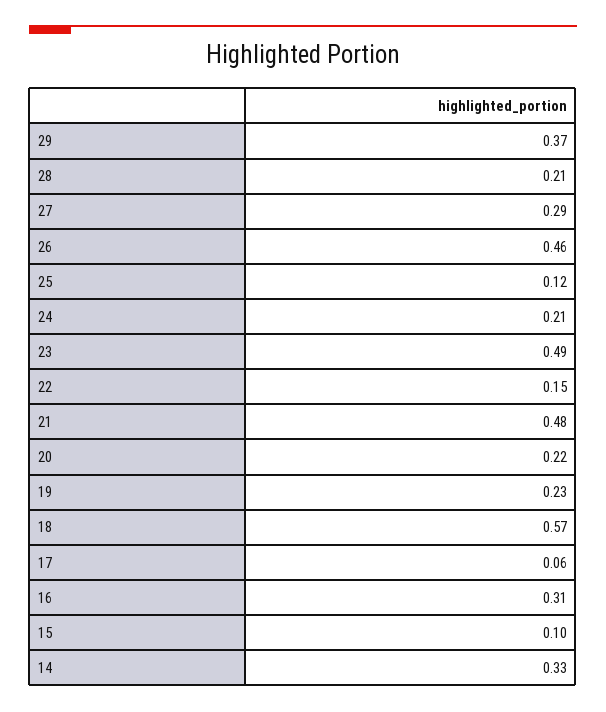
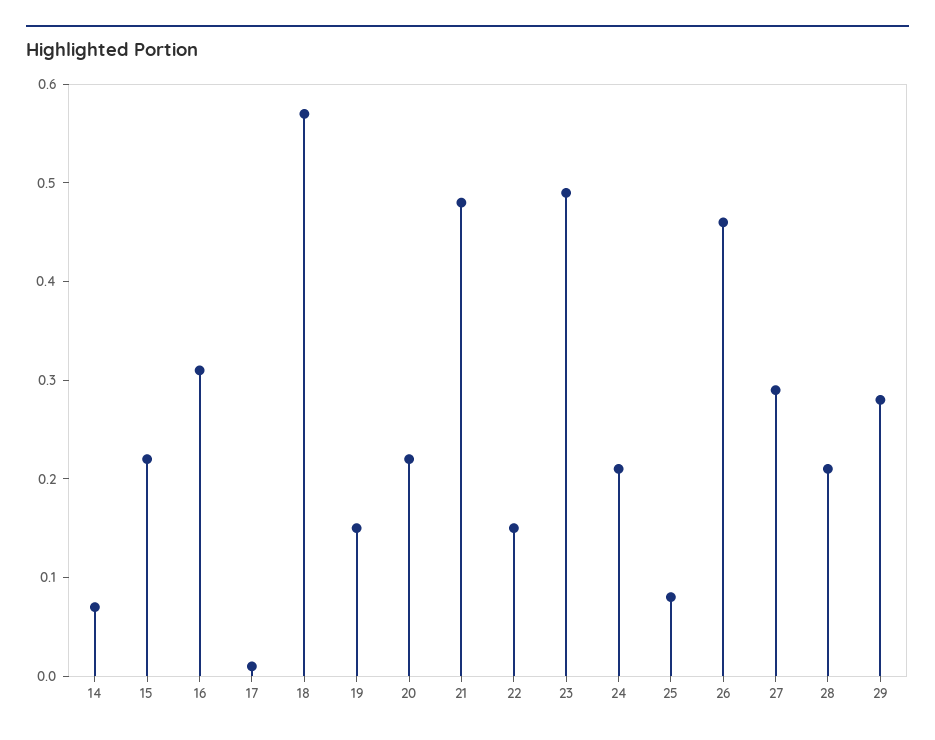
  {
-   "29": 0.37,
+   "29": 0.28,
    "28": 0.21,
    "27": 0.29,
    "26": 0.46,
-   "25": 0.12,
+   "25": 0.08,
    "24": 0.21,
    "23": 0.49,
    "22": 0.15,
    "21": 0.48,
    "20": 0.22,
-   "19": 0.23,
+   "19": 0.15,
    "18": 0.57,
-   "17": 0.06,
+   "17": 0.01,
    "16": 0.31,
-   "15": 0.1,
+   "15": 0.22,
-   "14": 0.33
+   "14": 0.07
  }

